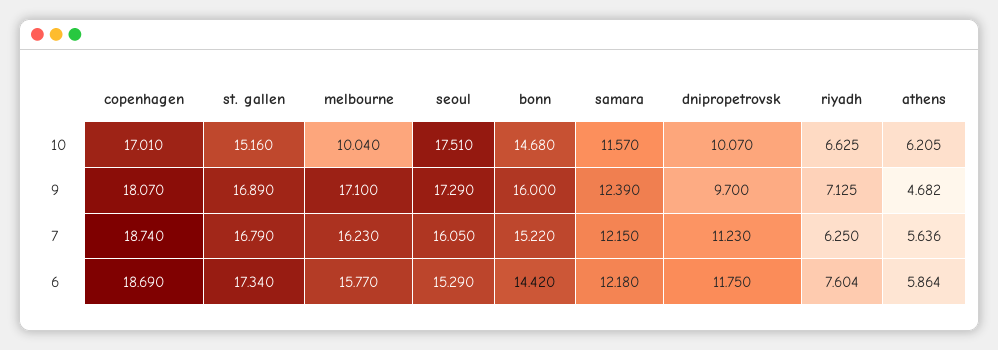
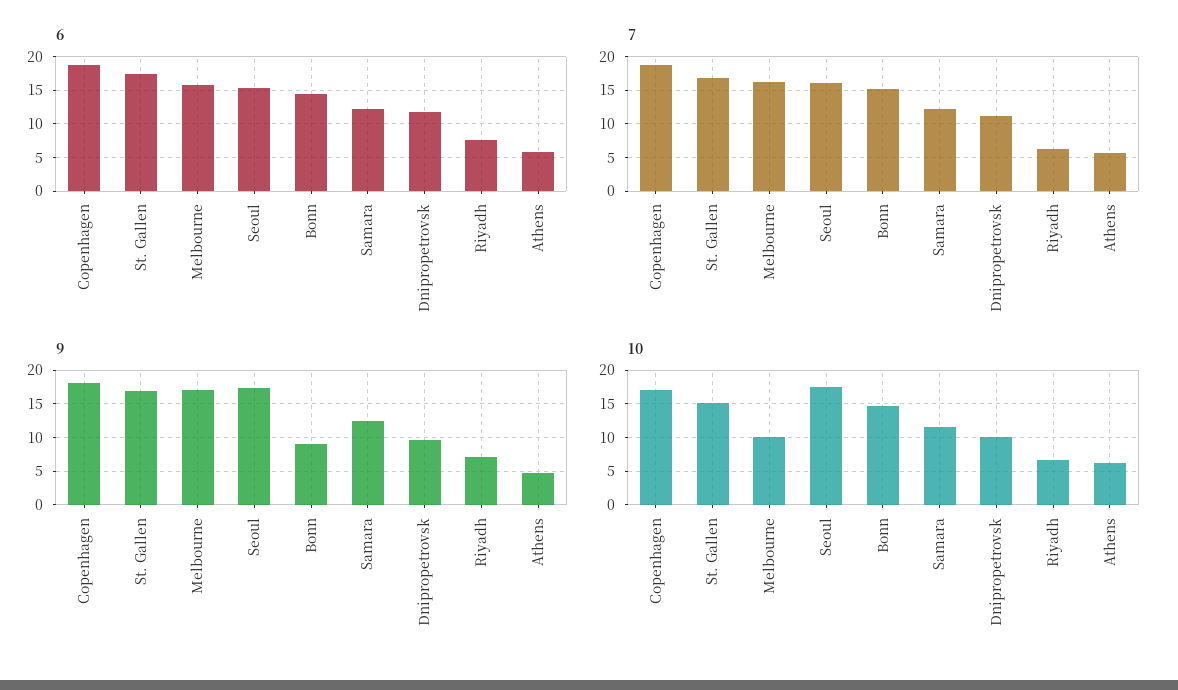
  {
    "10": {
      "copenhagen": 17.01,
      "st. gallen": 15.16,
      "melbourne": 10.04,
      "seoul": 17.51,
      "bonn": 14.68,
      "samara": 11.57,
      "dnipropetrovsk": 10.07,
      "riyadh": 6.625,
      "athens": 6.205
    },
    "9": {
      "copenhagen": 18.07,
      "st. gallen": 16.89,
      "melbourne": 17.1,
      "seoul": 17.29,
-     "bonn": 16,
+     "bonn": 9,
      "samara": 12.39,
      "dnipropetrovsk": 9.7,
      "riyadh": 7.125,
      "athens": 4.682
    },
    "7": {
      "copenhagen": 18.74,
      "st. gallen": 16.79,
      "melbourne": 16.23,
      "seoul": 16.05,
      "bonn": 15.22,
      "samara": 12.15,
      "dnipropetrovsk": 11.23,
      "riyadh": 6.25,
      "athens": 5.636
    },
    "6": {
      "copenhagen": 18.69,
      "st. gallen": 17.34,
      "melbourne": 15.77,
      "seoul": 15.29,
      "bonn": 14.42,
      "samara": 12.18,
      "dnipropetrovsk": 11.75,
      "riyadh": 7.604,
      "athens": 5.864
    }
  }

